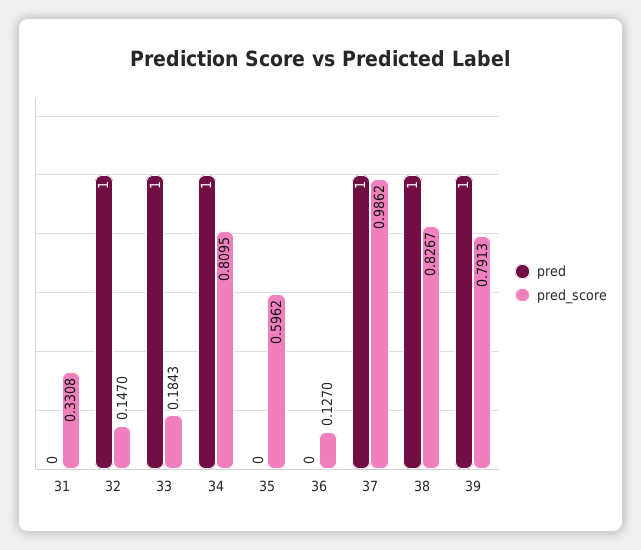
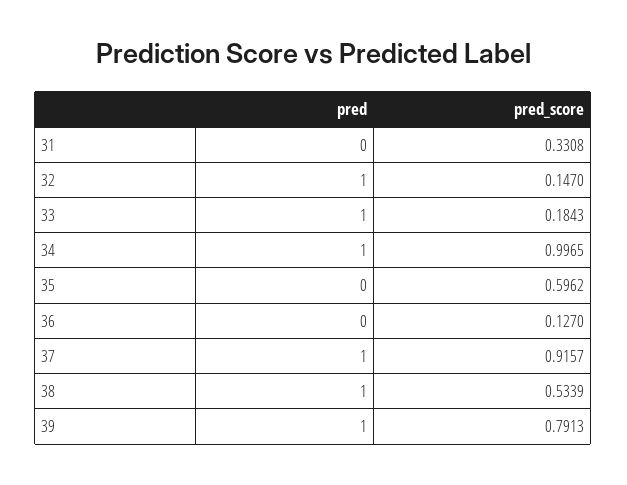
  {
    "pred": {
      "31": 0,
      "32": 1,
      "33": 1,
      "34": 1,
      "35": 0,
      "36": 0,
      "37": 1,
      "38": 1,
      "39": 1
    },
    "pred_score": {
      "31": 0.3308,
      "32": 0.147,
      "33": 0.1843,
-     "34": 0.8095,
+     "34": 0.9965,
      "35": 0.5962,
      "36": 0.127,
-     "37": 0.9862,
+     "37": 0.9157,
-     "38": 0.8267,
+     "38": 0.5339,
      "39": 0.7913
    }
  }

